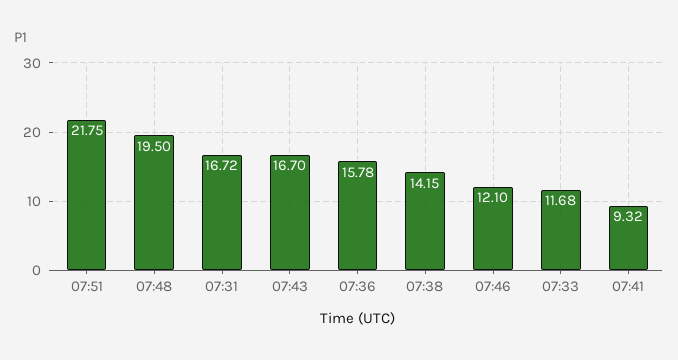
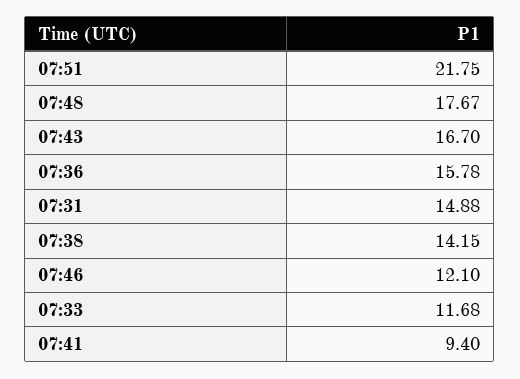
  {
    "07:51": 21.75,
-   "07:48": 19.5,
+   "07:48": 17.67,
-   "07:31": 16.72,
+   "07:31": 14.88,
    "07:43": 16.7,
    "07:36": 15.78,
    "07:38": 14.15,
    "07:46": 12.1,
    "07:33": 11.68,
-   "07:41": 9.32
+   "07:41": 9.4
  }

